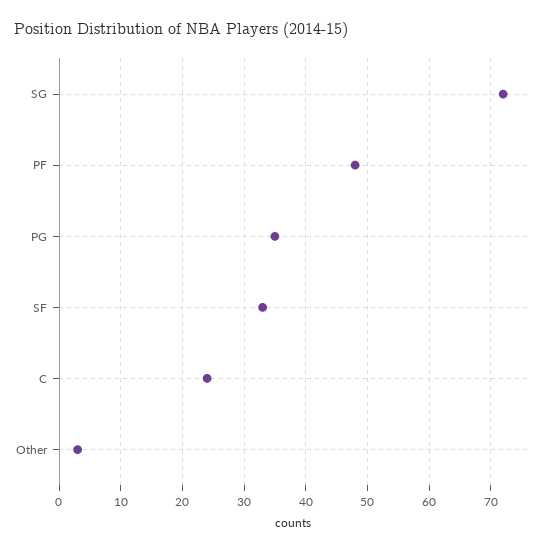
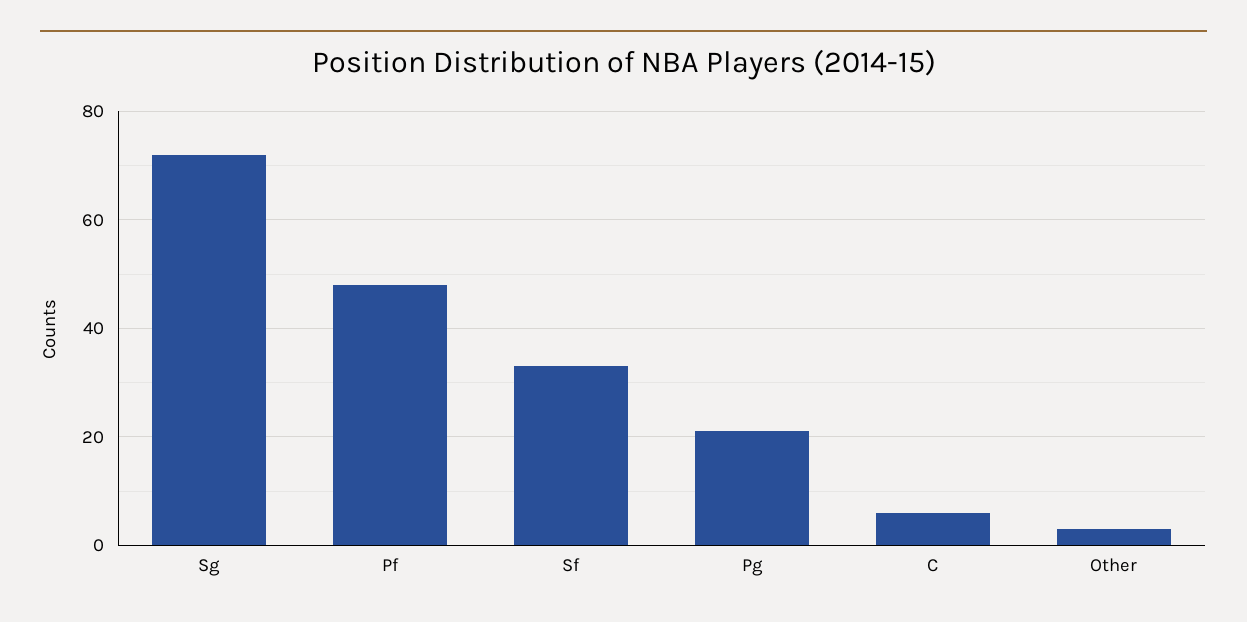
  {
    "SG": 72,
    "PF": 48,
-   "PG": 35,
+   "PG": 20,
    "SF": 33,
-   "C": 24,
+   "C": 5,
    "Other": 3
  }

